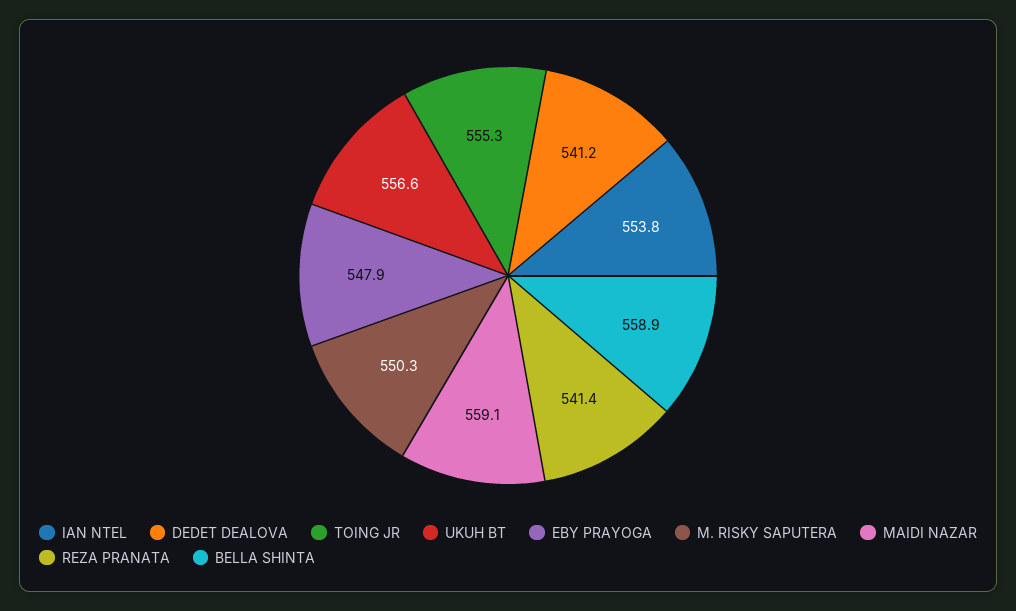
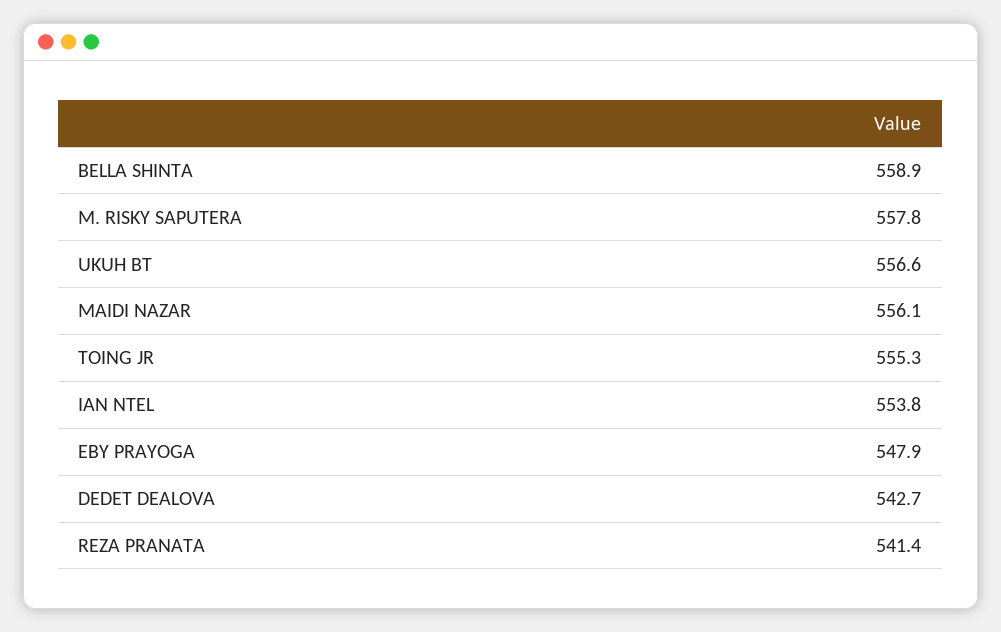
  {
    "IAN NTEL": 553.8,
-   "DEDET DEALOVA": 541.2,
+   "DEDET DEALOVA": 542.7,
    "TOING JR": 555.3,
    "UKUH BT": 556.6,
    "EBY PRAYOGA": 547.9,
-   "M. RISKY SAPUTERA": 550.3,
+   "M. RISKY SAPUTERA": 557.8,
-   "MAIDI NAZAR": 559.1,
+   "MAIDI NAZAR": 556.1,
    "REZA PRANATA": 541.4,
    "BELLA SHINTA": 558.9
  }

